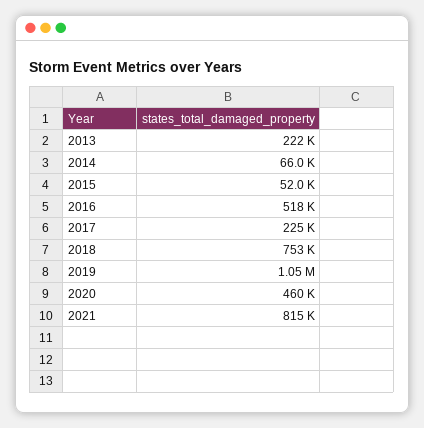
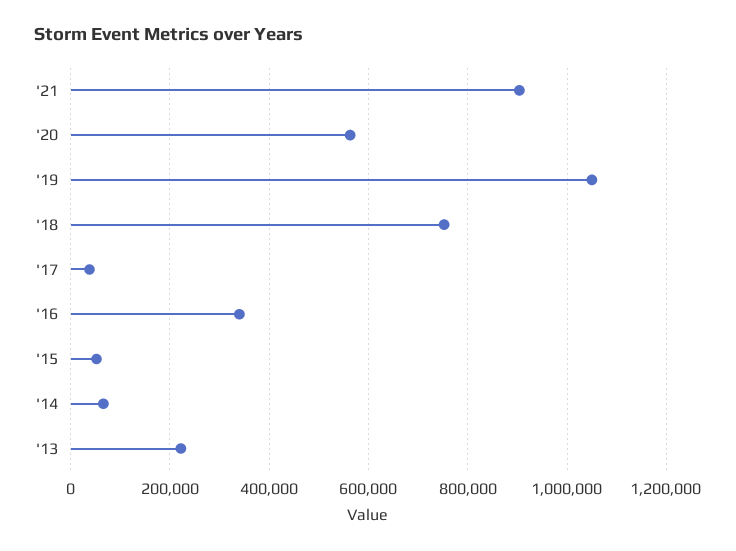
  {
    "2013": 222000,
    "2014": 66000,
    "2015": 52000,
-   "2016": 518000,
+   "2016": 340000,
-   "2017": 225000,
+   "2017": 40000,
    "2018": 753000,
    "2019": 1050000,
-   "2020": 460000,
+   "2020": 560000,
-   "2021": 815000
+   "2021": 900000
  }

